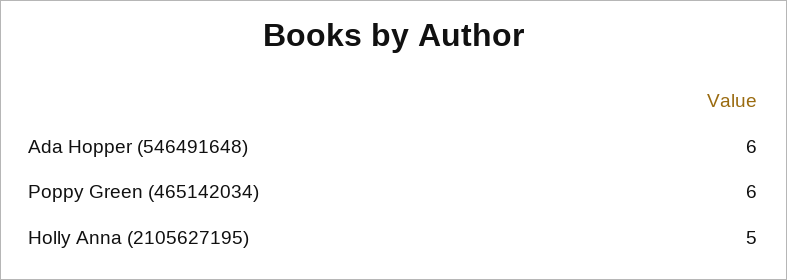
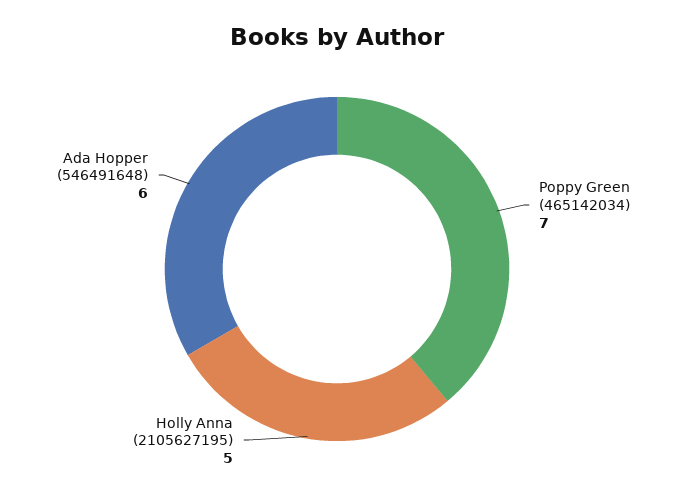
  {
    "Ada Hopper (546491648)": 6,
-   "Poppy Green (465142034)": 6,
+   "Poppy Green (465142034)": 7,
    "Holly Anna (2105627195)": 5
  }

